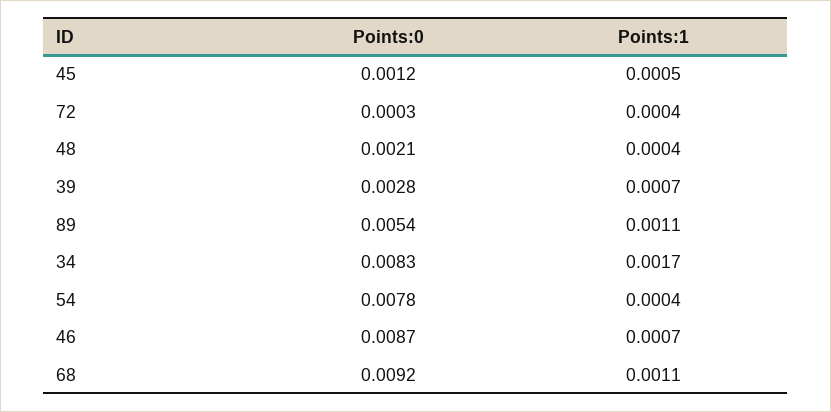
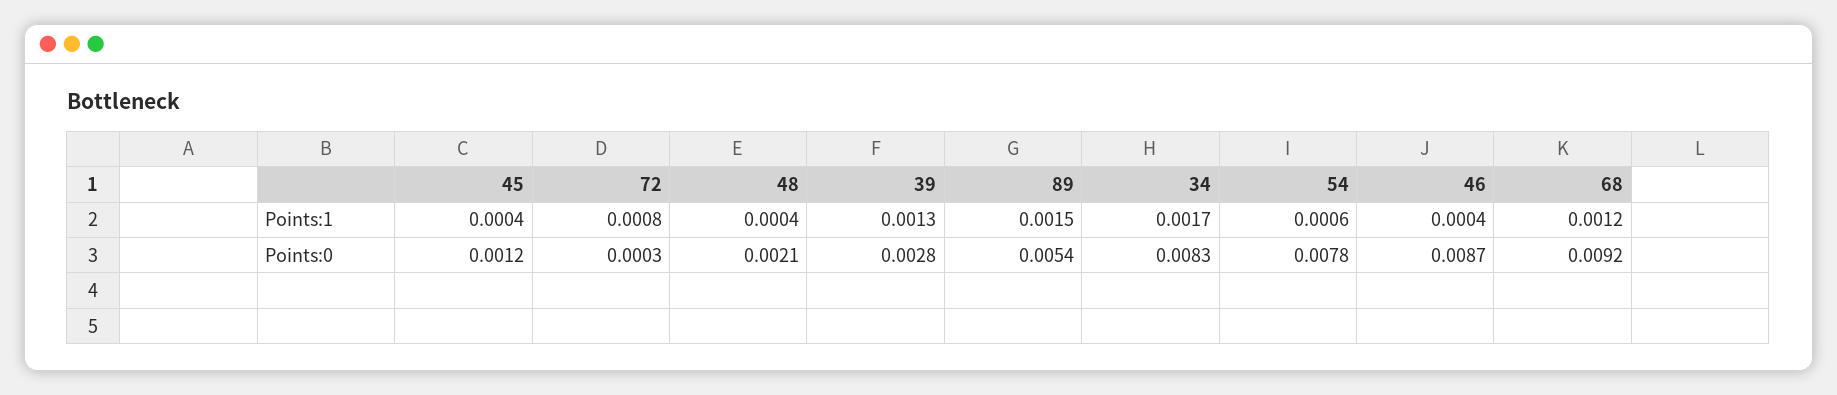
  {
    "Points:0": {
      "45": 0.0012,
      "72": 0.0003,
      "48": 0.0021,
      "39": 0.0028,
      "89": 0.0054,
      "34": 0.0083,
      "54": 0.0078,
      "46": 0.0087,
      "68": 0.0092
    },
    "Points:1": {
-     "45": 0.0005,
+     "45": 0.0004,
-     "72": 0.0004,
+     "72": 0.0008,
      "48": 0.0004,
-     "39": 0.0007,
+     "39": 0.0013,
-     "89": 0.0011,
+     "89": 0.0015,
      "34": 0.0017,
-     "54": 0.0004,
+     "54": 0.0006,
-     "46": 0.0007,
+     "46": 0.0004,
-     "68": 0.0011
+     "68": 0.0012
    }
  }

